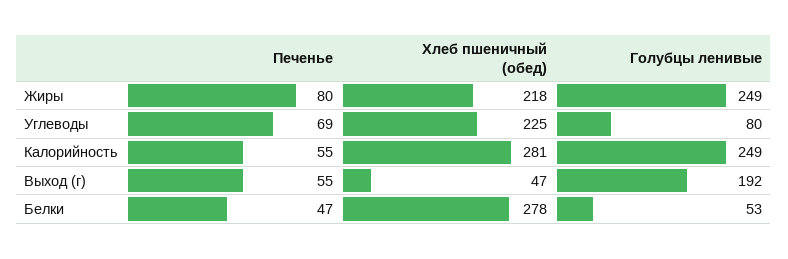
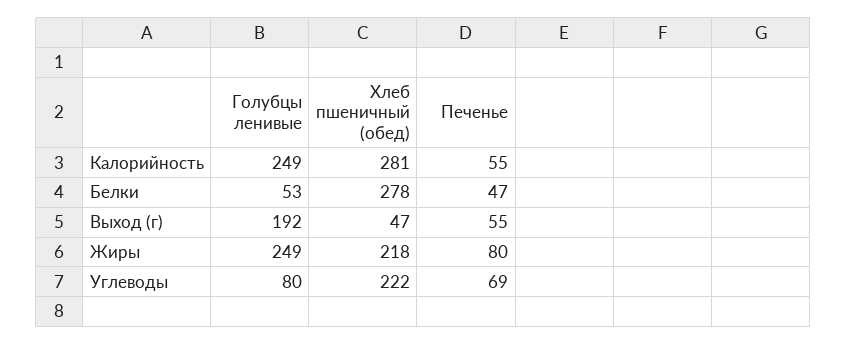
  {
    "Печенье": {
      "Жиры": 80,
      "Углеводы": 69,
      "Калорийность": 55,
      "Выход (г)": 55,
      "Белки": 47
    },
    "Хлеб пшеничный (обед)": {
      "Жиры": 218,
-     "Углеводы": 225,
+     "Углеводы": 222,
      "Калорийность": 281,
      "Выход (г)": 47,
      "Белки": 278
    },
    "Голубцы ленивые": {
      "Жиры": 249,
      "Углеводы": 80,
      "Калорийность": 249,
      "Выход (г)": 192,
      "Белки": 53
    }
  }

